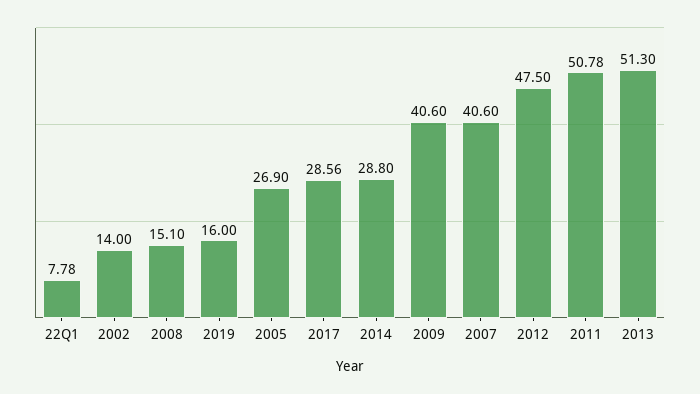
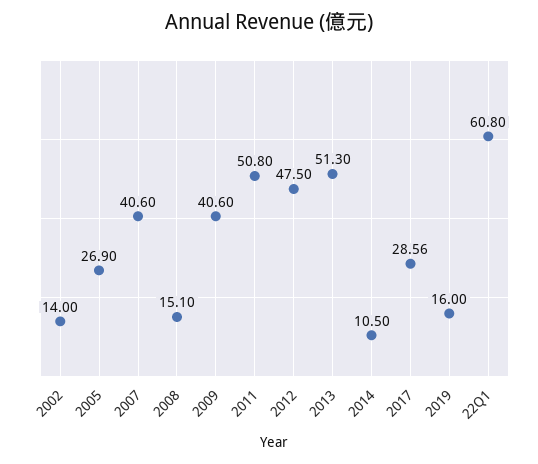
  {
-   "22Q1": 7.78,
+   "22Q1": 60.8,
    "2002": 14,
    "2008": 15.1,
    "2019": 16,
    "2005": 26.9,
    "2017": 28.56,
-   "2014": 28.8,
+   "2014": 10.5,
    "2009": 40.6,
    "2007": 40.6,
    "2012": 47.5,
-   "2011": 50.78,
+   "2011": 50.8,
    "2013": 51.3
  }

